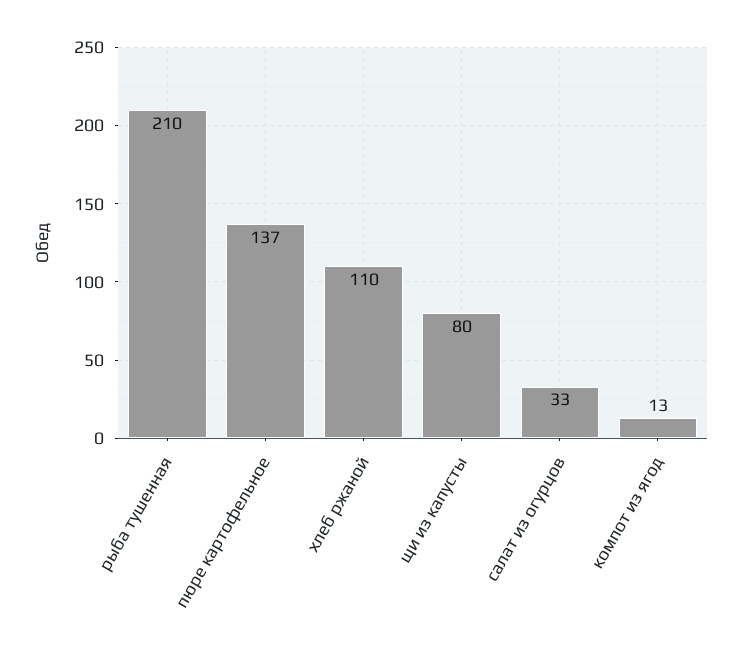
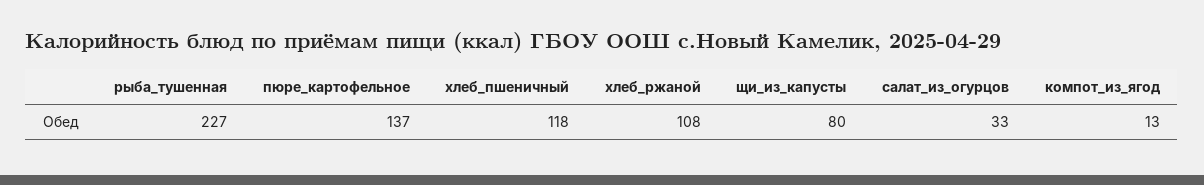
  {
-   "рыба тушенная": 210,
+   "рыба тушенная": 227,
    "пюре картофельное": 137,
-   "хлеб ржаной": 110,
+   "хлеб ржаной": 108,
    "щи из капусты": 80,
    "салат из огурцов": 33,
-   "компот из ягод": 13
+   "компот из ягод": 13,
+   "хлеб_пшеничный": 118
  }

